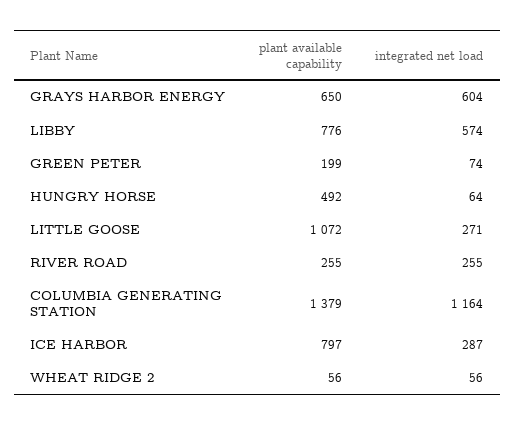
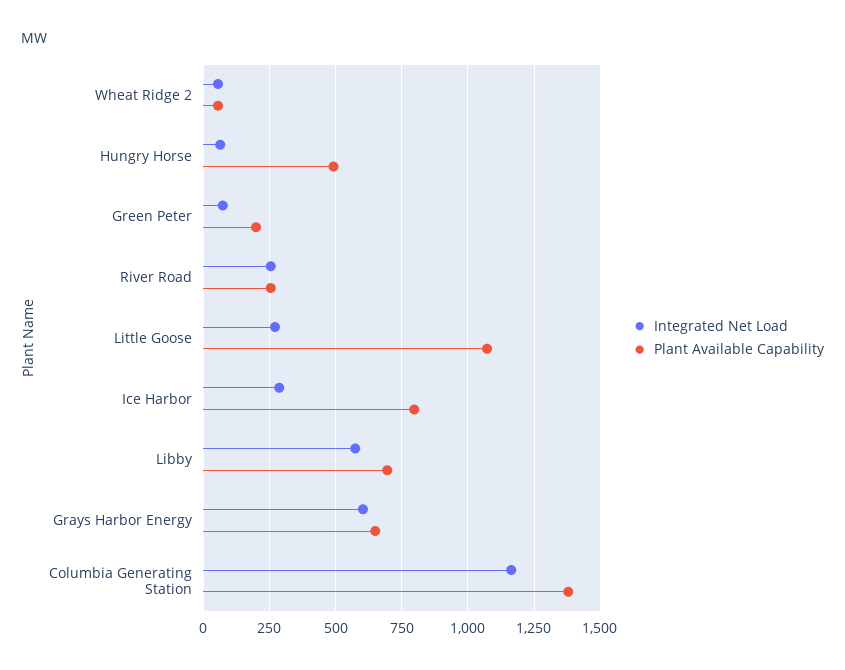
  {
    "plant available capability": {
      "GRAYS HARBOR ENERGY": 650,
-     "LIBBY": 776,
+     "LIBBY": 700,
      "GREEN PETER": 199,
      "HUNGRY HORSE": 492,
      "LITTLE GOOSE": 1072,
      "RIVER ROAD": 255,
      "COLUMBIA GENERATING STATION": 1379,
      "ICE HARBOR": 797,
      "WHEAT RIDGE 2": 56
    },
    "integrated net load": {
      "GRAYS HARBOR ENERGY": 604,
      "LIBBY": 574,
      "GREEN PETER": 74,
      "HUNGRY HORSE": 64,
      "LITTLE GOOSE": 271,
      "RIVER ROAD": 255,
      "COLUMBIA GENERATING STATION": 1164,
      "ICE HARBOR": 287,
      "WHEAT RIDGE 2": 56
    }
  }

